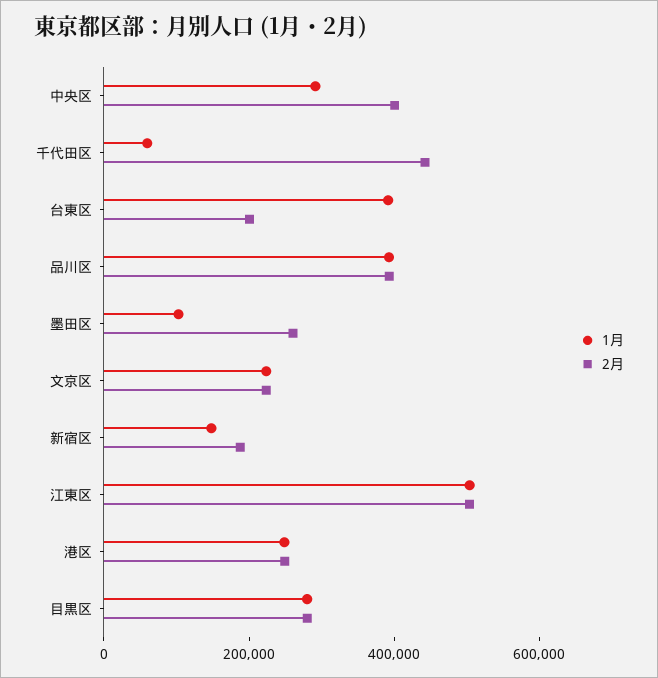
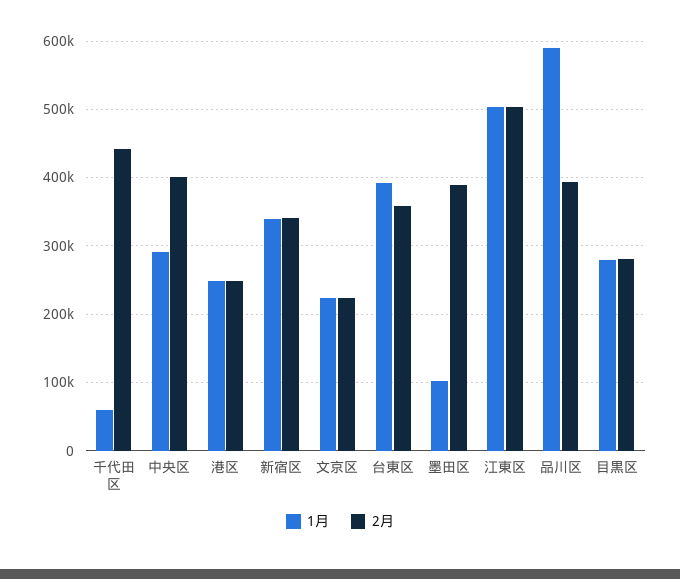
  {
    "1月": {
      "中央区": 290000,
      "千代田区": 60000,
      "台東区": 390000,
-     "品川区": 400000,
+     "品川区": 590000,
      "墨田区": 100000,
      "文京区": 220000,
-     "新宿区": 150000,
+     "新宿区": 340000,
      "江東区": 500000,
      "港区": 250000,
      "目黒区": 280000
    },
    "2月": {
      "中央区": 400000,
      "千代田区": 440000,
-     "台東区": 200000,
+     "台東区": 360000,
      "品川区": 390000,
-     "墨田区": 250000,
+     "墨田区": 390000,
      "文京区": 220000,
-     "新宿区": 200000,
+     "新宿区": 340000,
      "江東区": 500000,
      "港区": 250000,
      "目黒区": 280000
    }
  }

